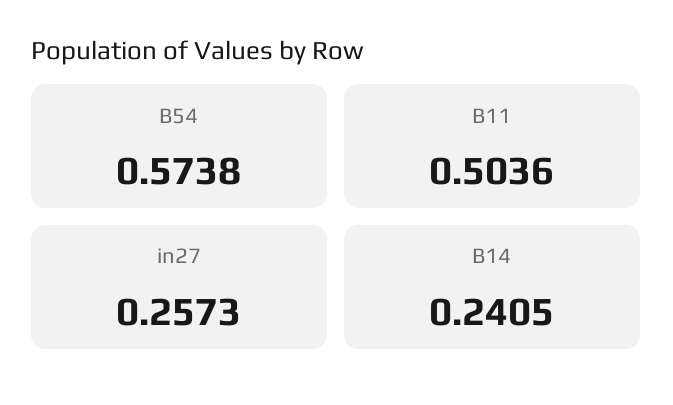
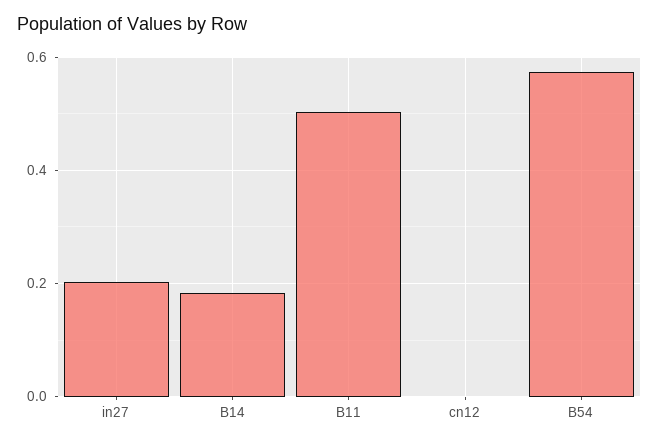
  {
    "B54": 0.5738,
    "B11": 0.5036,
-   "in27": 0.2573,
+   "in27": 0.2,
-   "B14": 0.2405
+   "B14": 0.18,
+   "cn12": 0
  }

